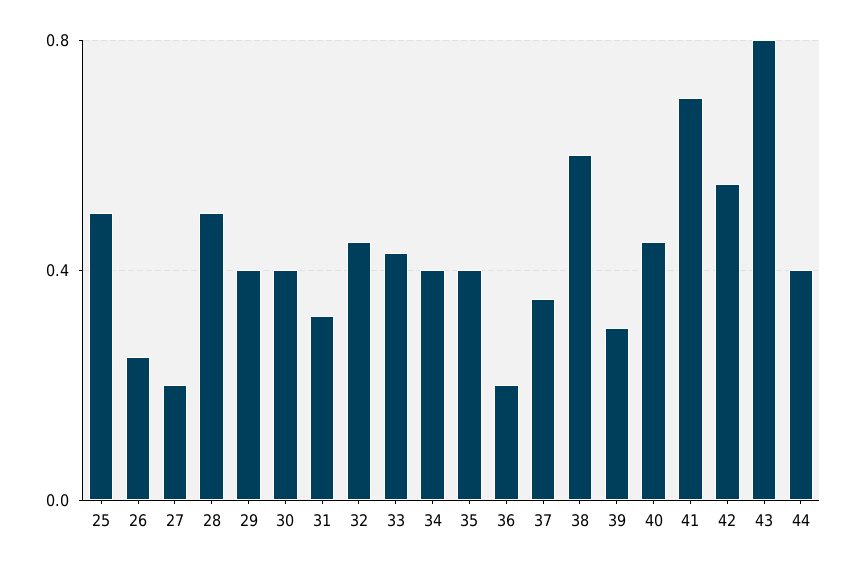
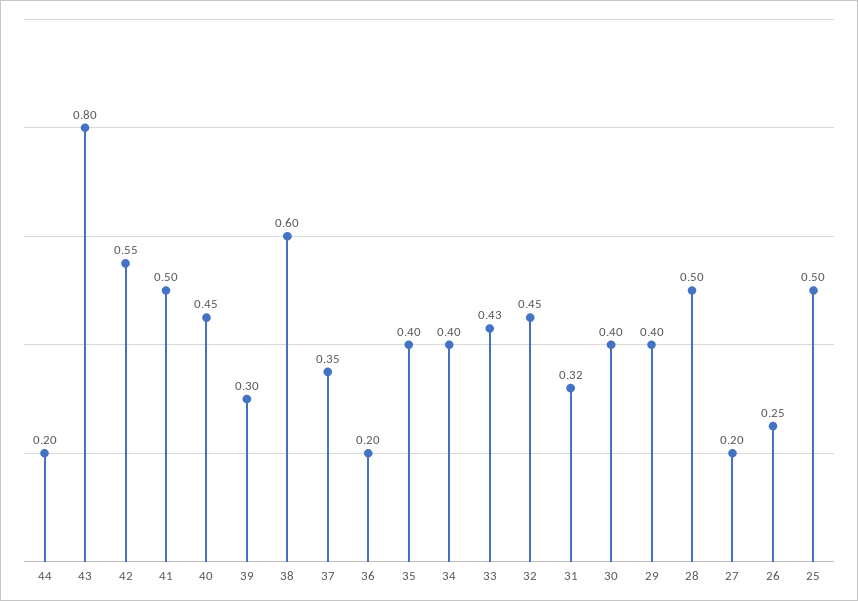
  {
    "25": 0.5,
    "26": 0.25,
    "27": 0.2,
    "28": 0.5,
    "29": 0.4,
    "30": 0.4,
    "31": 0.32,
    "32": 0.45,
    "33": 0.43,
    "34": 0.4,
    "35": 0.4,
    "36": 0.2,
    "37": 0.35,
    "38": 0.6,
    "39": 0.3,
    "40": 0.45,
-   "41": 0.7,
+   "41": 0.5,
    "42": 0.55,
    "43": 0.8,
-   "44": 0.4
+   "44": 0.2
  }

